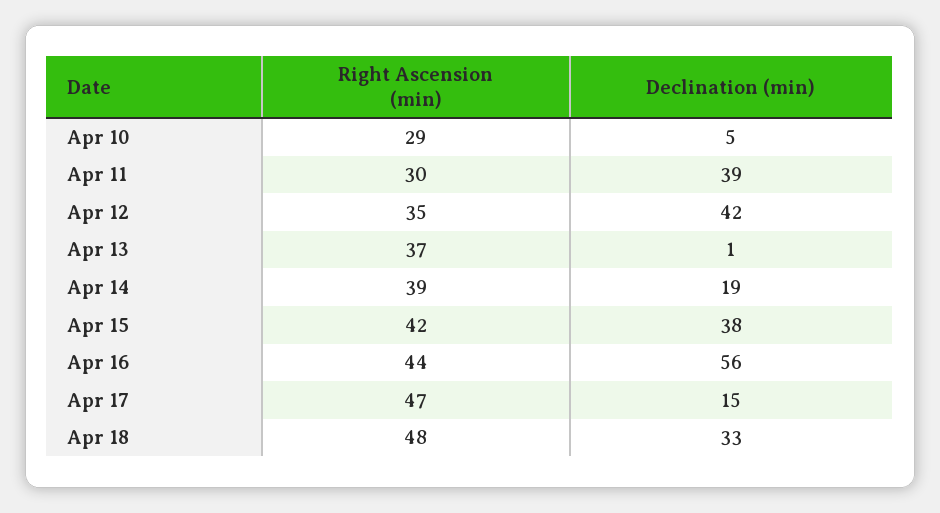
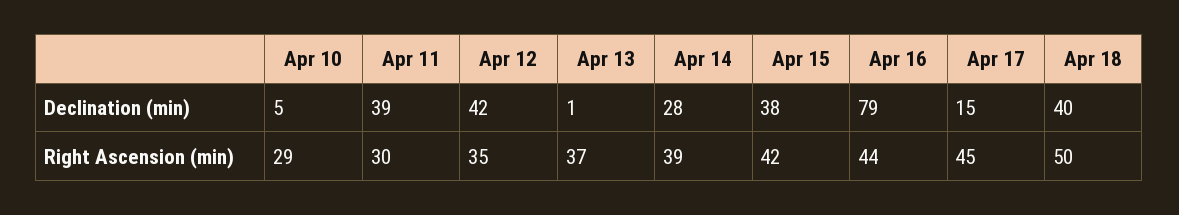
  {
    "Right Ascension (min)": {
      "Apr 10": 29,
      "Apr 11": 30,
      "Apr 12": 35,
      "Apr 13": 37,
      "Apr 14": 39,
      "Apr 15": 42,
      "Apr 16": 44,
-     "Apr 17": 47,
+     "Apr 17": 45,
-     "Apr 18": 48
+     "Apr 18": 50
    },
    "Declination (min)": {
      "Apr 10": 5,
      "Apr 11": 39,
      "Apr 12": 42,
      "Apr 13": 1,
-     "Apr 14": 19,
+     "Apr 14": 28,
      "Apr 15": 38,
-     "Apr 16": 56,
+     "Apr 16": 79,
      "Apr 17": 15,
-     "Apr 18": 33
+     "Apr 18": 40
    }
  }

